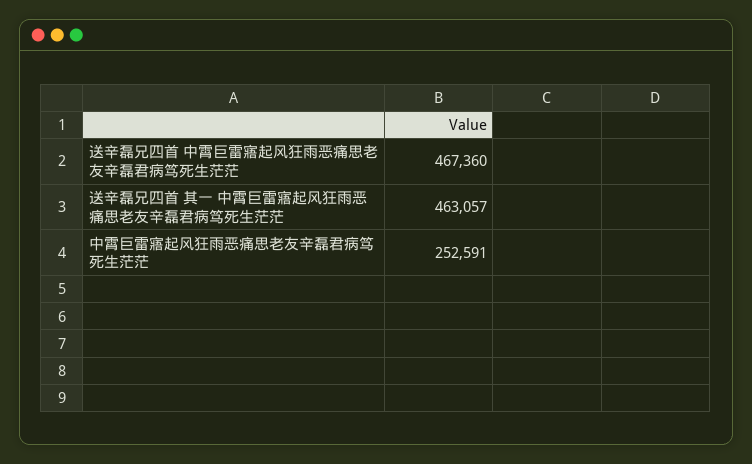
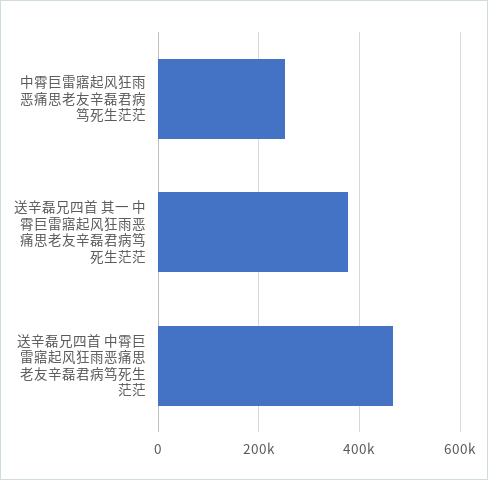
  {
    "送辛磊兄四首 中霄巨雷寤起风狂雨恶痛思老友辛磊君病笃死生茫茫": 467360,
-   "送辛磊兄四首 其一 中霄巨雷寤起风狂雨恶痛思老友辛磊君病笃死生茫茫": 463057,
+   "送辛磊兄四首 其一 中霄巨雷寤起风狂雨恶痛思老友辛磊君病笃死生茫茫": 380000,
    "中霄巨雷寤起风狂雨恶痛思老友辛磊君病笃死生茫茫": 252591
  }

